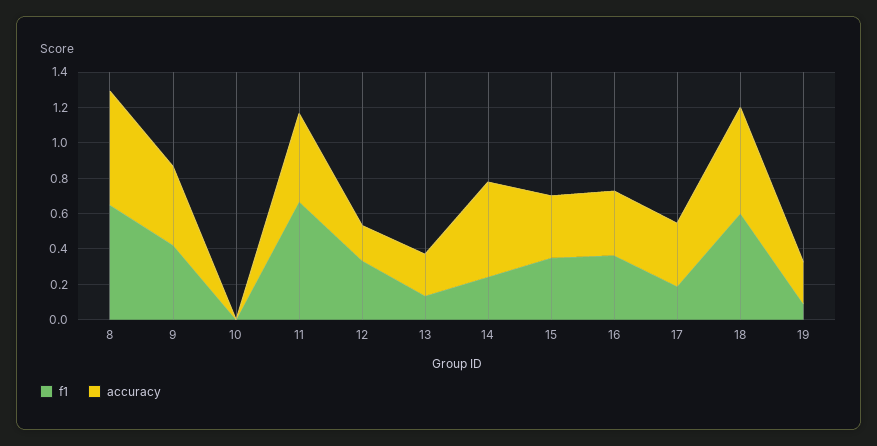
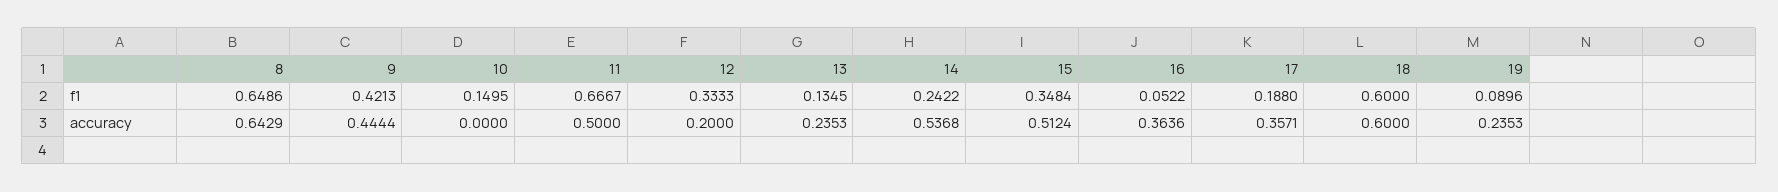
  {
    "f1": {
      "8": 0.6486,
      "9": 0.4213,
-     "10": 0,
+     "10": 0.1495,
      "11": 0.6667,
      "12": 0.3333,
      "13": 0.1345,
      "14": 0.2422,
      "15": 0.3484,
-     "16": 0.35,
+     "16": 0.0522,
      "17": 0.188,
      "18": 0.6,
      "19": 0.0896
    },
    "accuracy": {
      "8": 0.6429,
      "9": 0.4444,
      "10": 0,
      "11": 0.5,
      "12": 0.2,
      "13": 0.2353,
      "14": 0.5368,
-     "15": 0.35,
+     "15": 0.5124,
      "16": 0.3636,
      "17": 0.3571,
      "18": 0.6,
      "19": 0.2353
    }
  }

